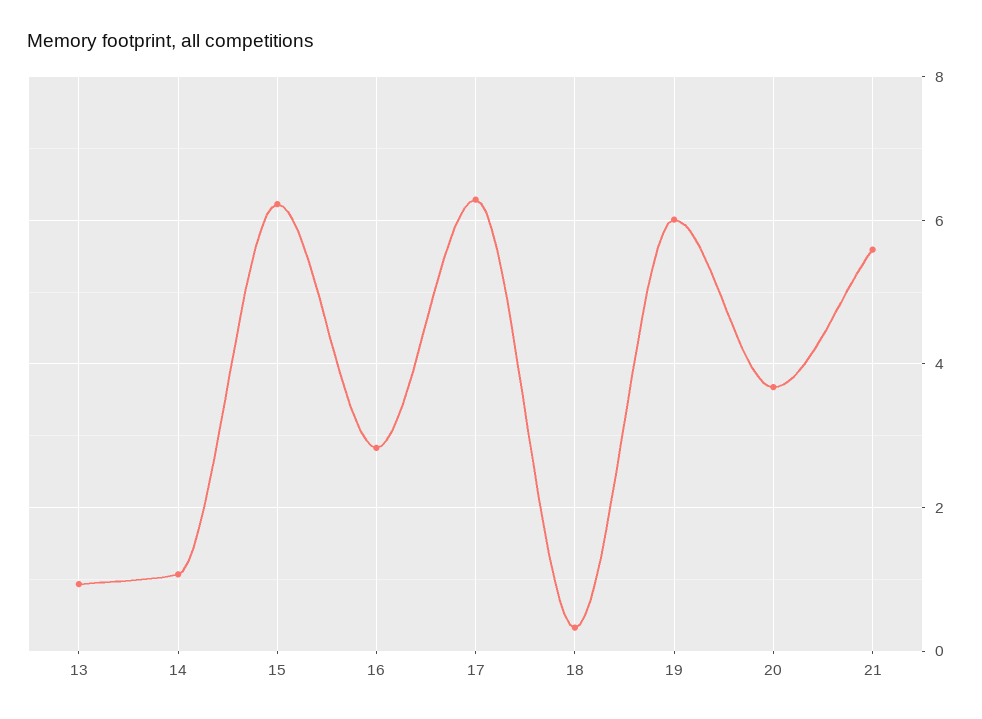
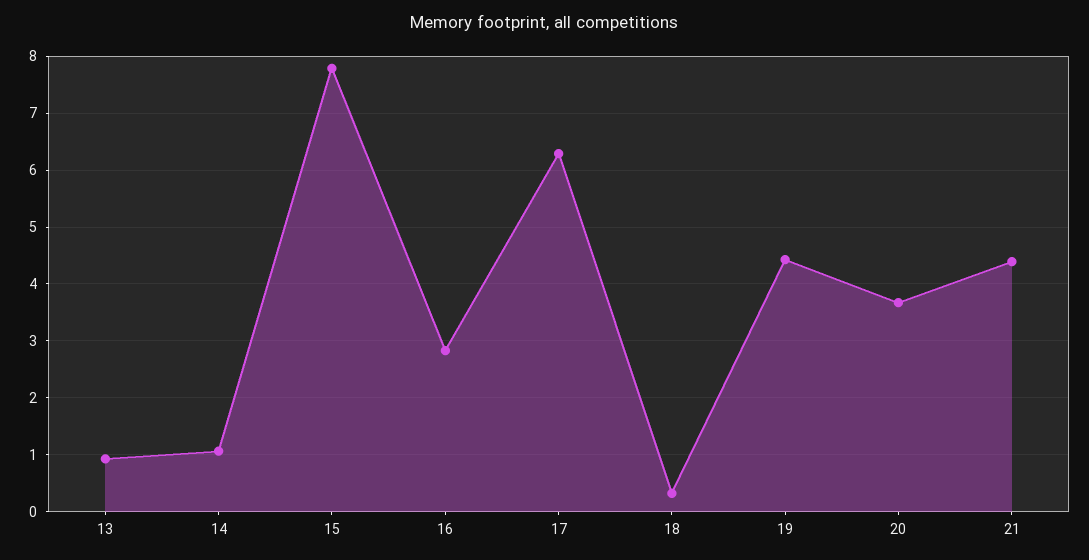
  {
    "13": 1,
    "14": 1,
-   "15": 6.2,
+   "15": 7.8,
    "16": 2.8,
    "17": 6.2,
    "18": 0.4,
-   "19": 6,
+   "19": 4.4,
    "20": 3.6,
-   "21": 5.6
+   "21": 4.4
  }

